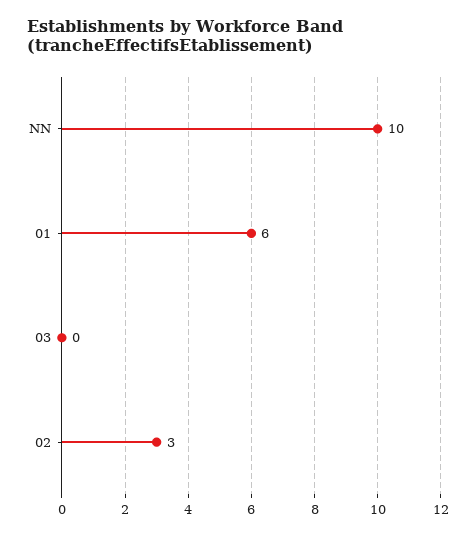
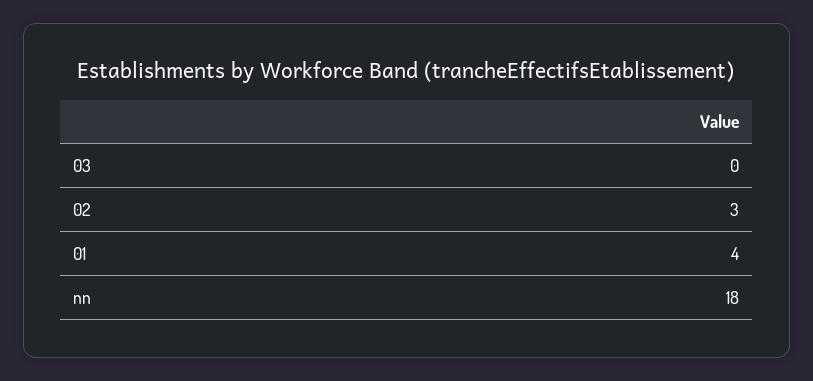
  {
-   "NN": 10,
+   "NN": 18,
-   "01": 6,
+   "01": 4,
    "03": 0,
    "02": 3
  }

